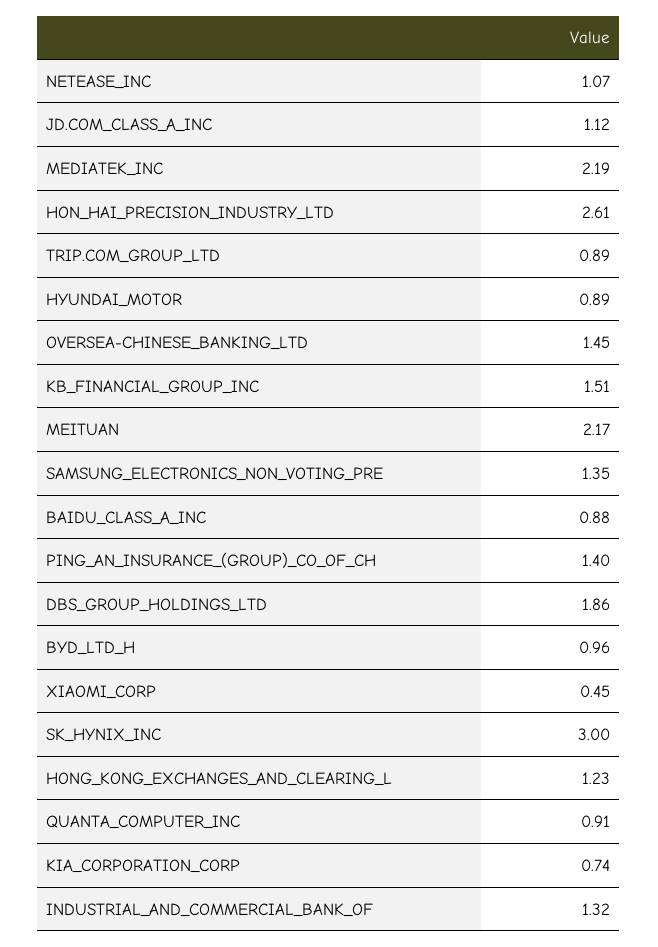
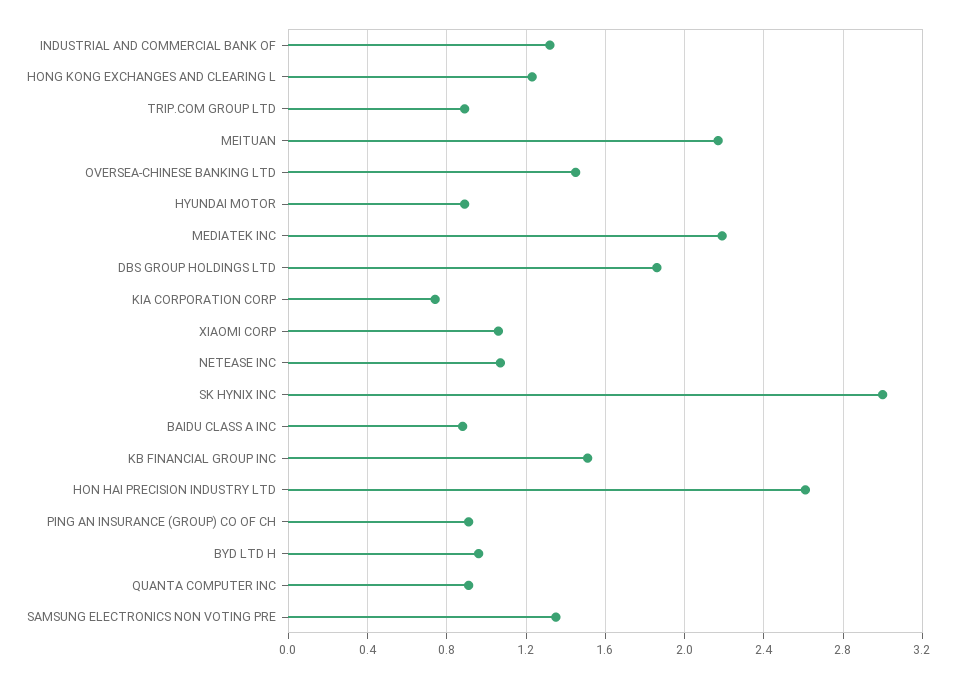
  {
    "NETEASE_INC": 1.07,
-   "JD.COM_CLASS_A_INC": 1.12,
    "MEDIATEK_INC": 2.19,
    "HON_HAI_PRECISION_INDUSTRY_LTD": 2.61,
    "TRIP.COM_GROUP_LTD": 0.89,
    "HYUNDAI_MOTOR": 0.89,
    "OVERSEA-CHINESE_BANKING_LTD": 1.45,
    "KB_FINANCIAL_GROUP_INC": 1.51,
    "MEITUAN": 2.17,
    "SAMSUNG_ELECTRONICS_NON_VOTING_PRE": 1.35,
    "BAIDU_CLASS_A_INC": 0.88,
-   "PING_AN_INSURANCE_(GROUP)_CO_OF_CH": 1.4,
+   "PING_AN_INSURANCE_(GROUP)_CO_OF_CH": 0.9,
    "DBS_GROUP_HOLDINGS_LTD": 1.86,
    "BYD_LTD_H": 0.96,
-   "XIAOMI_CORP": 0.45,
+   "XIAOMI_CORP": 1.05,
    "SK_HYNIX_INC": 3,
    "HONG_KONG_EXCHANGES_AND_CLEARING_L": 1.23,
    "QUANTA_COMPUTER_INC": 0.91,
    "KIA_CORPORATION_CORP": 0.74,
    "INDUSTRIAL_AND_COMMERCIAL_BANK_OF": 1.32
  }

